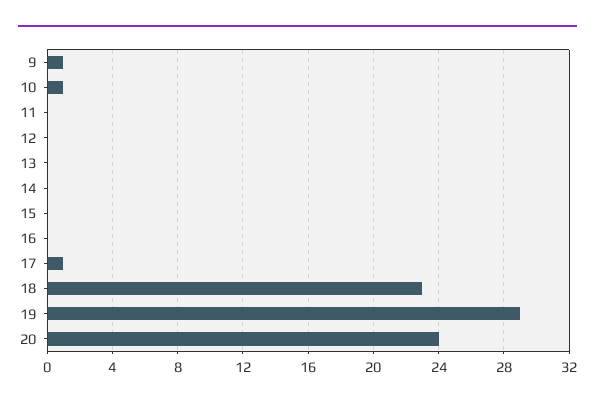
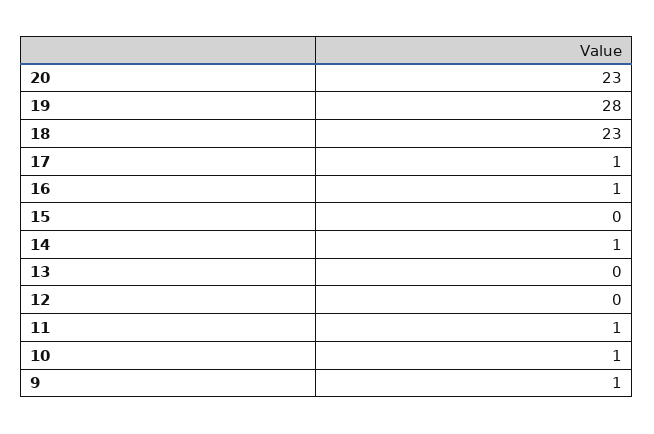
  {
    "9": 1,
    "10": 1,
-   "11": 0,
+   "11": 1,
    "12": 0,
    "13": 0,
-   "14": 0,
+   "14": 1,
    "15": 0,
-   "16": 0,
+   "16": 1,
    "17": 1,
    "18": 23,
-   "19": 29,
+   "19": 28,
-   "20": 24
+   "20": 23
  }

